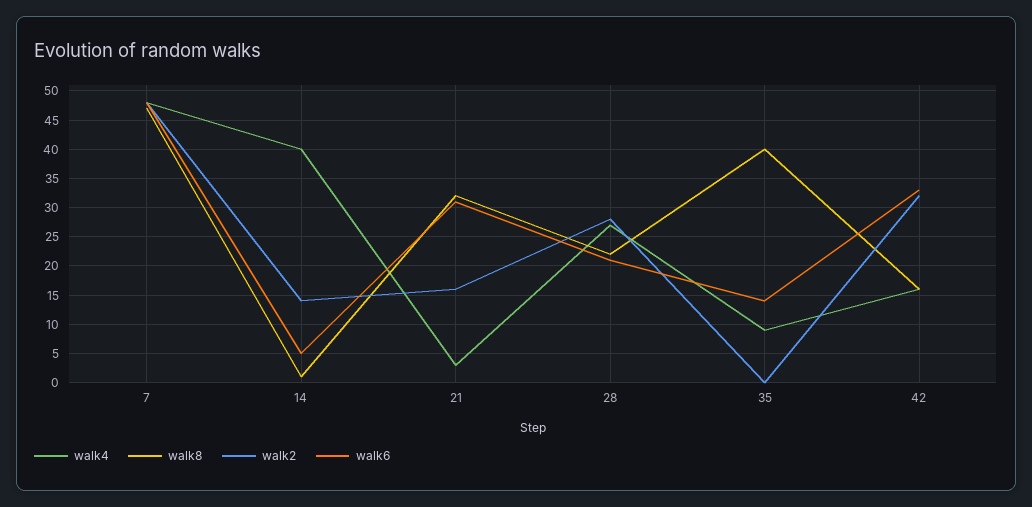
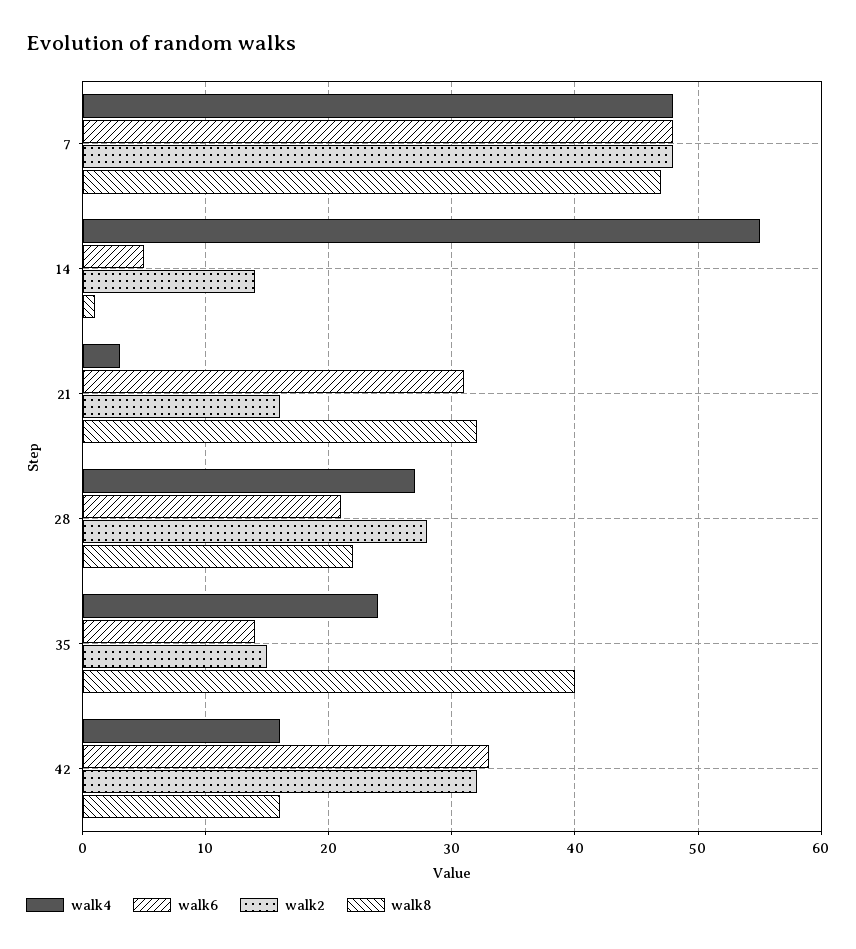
  {
    "walk4": {
      "7": 48,
-     "14": 40,
+     "14": 55,
      "21": 3,
      "28": 27,
-     "35": 10,
+     "35": 24,
      "42": 16
    },
    "walk8": {
      "7": 47,
      "14": 1,
      "21": 32,
      "28": 22,
      "35": 40,
      "42": 16
    },
    "walk2": {
      "7": 48,
      "14": 14,
      "21": 16,
      "28": 28,
-     "35": 0,
+     "35": 15,
      "42": 32
    },
    "walk6": {
      "7": 48,
      "14": 5,
      "21": 31,
      "28": 21,
      "35": 14,
      "42": 33
    }
  }

